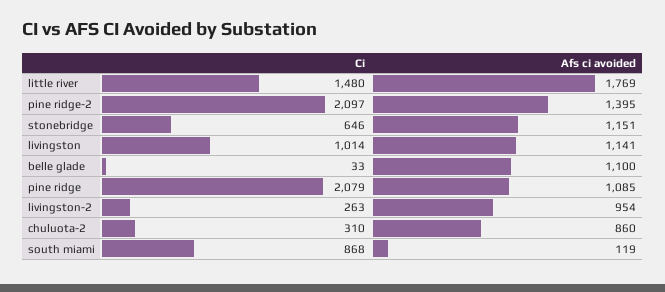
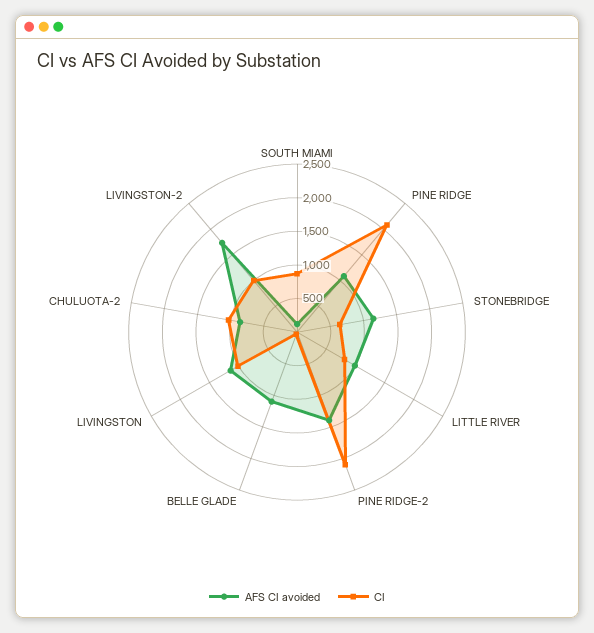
  {
    "Ci": {
-     "little river": 1480,
+     "little river": 750,
      "pine ridge-2": 2097,
      "stonebridge": 646,
      "livingston": 1014,
      "belle glade": 33,
      "pine ridge": 2079,
-     "livingston-2": 263,
+     "livingston-2": 1000,
-     "chuluota-2": 310,
+     "chuluota-2": 1000,
      "south miami": 868
    },
    "Afs ci avoided": {
-     "little river": 1769,
+     "little river": 1000,
      "pine ridge-2": 1395,
      "stonebridge": 1151,
      "livingston": 1141,
      "belle glade": 1100,
      "pine ridge": 1085,
-     "livingston-2": 954,
+     "livingston-2": 1750,
      "chuluota-2": 860,
      "south miami": 119
    }
  }

